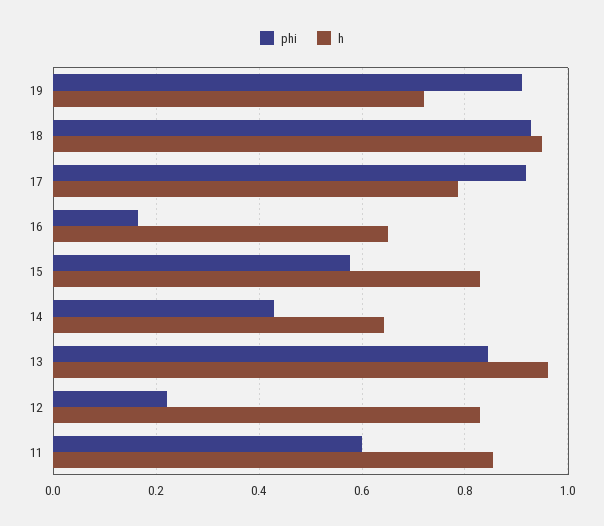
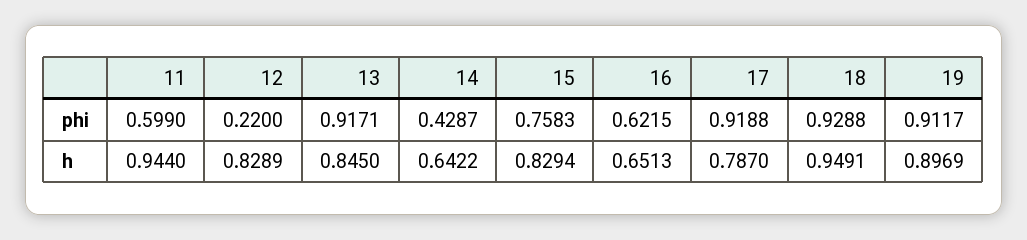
  {
    "phi": {
      "19": 0.9117,
      "18": 0.9288,
      "17": 0.9188,
-     "16": 0.16,
+     "16": 0.6215,
-     "15": 0.58,
+     "15": 0.7583,
      "14": 0.4287,
-     "13": 0.84,
+     "13": 0.9171,
      "12": 0.22,
      "11": 0.599
    },
    "h": {
-     "19": 0.72,
+     "19": 0.8969,
      "18": 0.9491,
      "17": 0.787,
      "16": 0.6513,
      "15": 0.8294,
      "14": 0.6422,
-     "13": 0.96,
+     "13": 0.845,
      "12": 0.8289,
-     "11": 0.86
+     "11": 0.944
    }
  }

